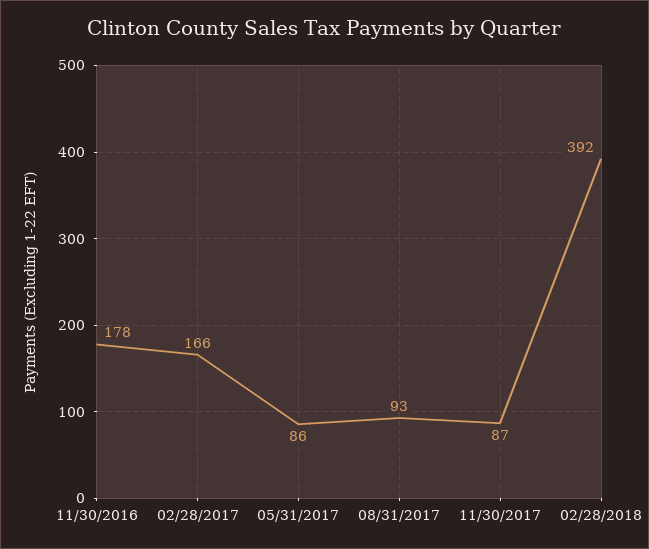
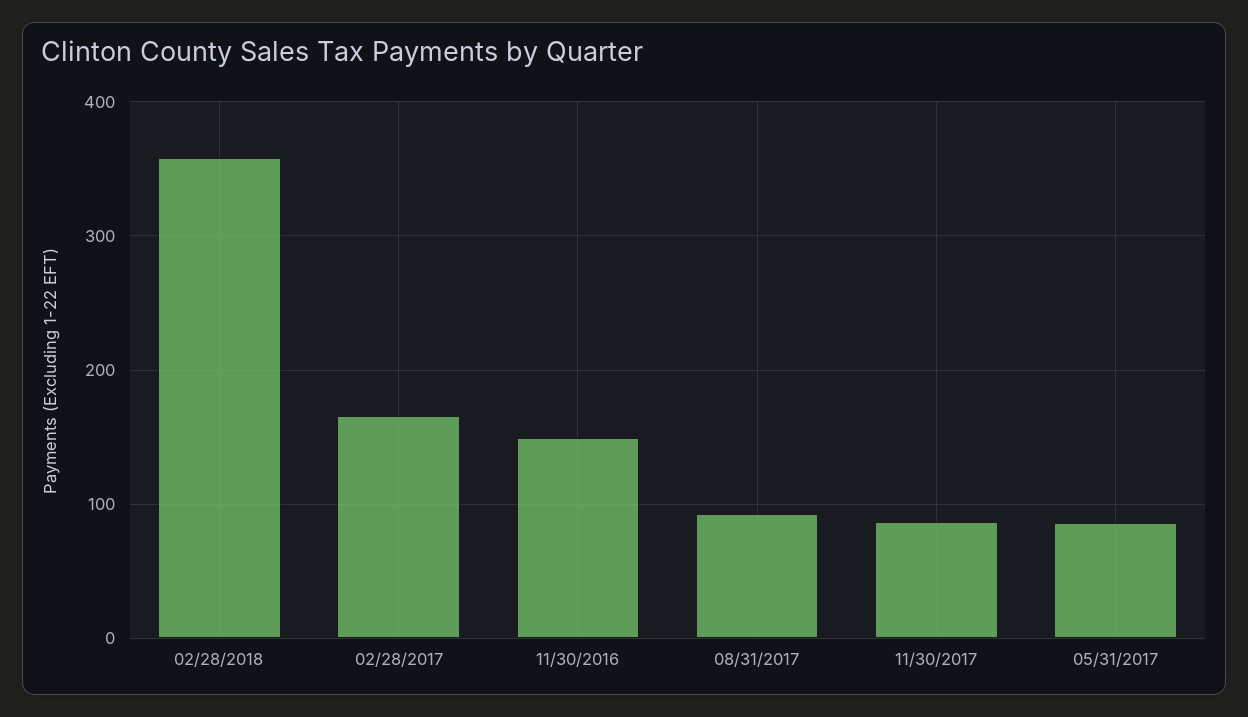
  {
-   "11/30/2016": 178,
+   "11/30/2016": 150,
    "02/28/2017": 166,
    "05/31/2017": 86,
    "08/31/2017": 93,
    "11/30/2017": 87,
-   "02/28/2018": 392
+   "02/28/2018": 360
  }

